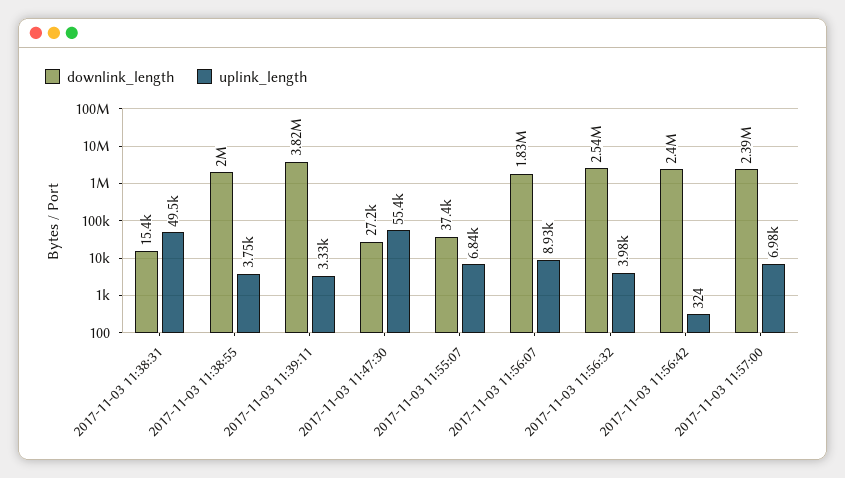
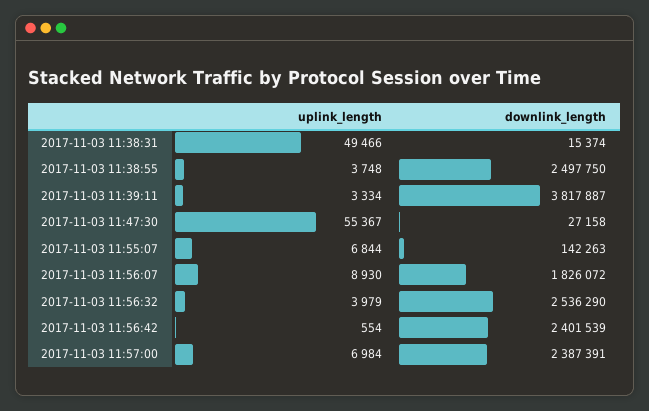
  {
    "downlink_length": {
      "2017-11-03 11:38:31": 15374,
-     "2017-11-03 11:38:55": 2000000,
+     "2017-11-03 11:38:55": 2497750,
      "2017-11-03 11:39:11": 3817887,
      "2017-11-03 11:47:30": 27158,
-     "2017-11-03 11:55:07": 37400,
+     "2017-11-03 11:55:07": 142263,
      "2017-11-03 11:56:07": 1826072,
      "2017-11-03 11:56:32": 2536290,
      "2017-11-03 11:56:42": 2401539,
      "2017-11-03 11:57:00": 2387391
    },
    "uplink_length": {
      "2017-11-03 11:38:31": 49466,
      "2017-11-03 11:38:55": 3748,
      "2017-11-03 11:39:11": 3334,
      "2017-11-03 11:47:30": 55367,
      "2017-11-03 11:55:07": 6844,
      "2017-11-03 11:56:07": 8930,
      "2017-11-03 11:56:32": 3979,
-     "2017-11-03 11:56:42": 324,
+     "2017-11-03 11:56:42": 554,
      "2017-11-03 11:57:00": 6984
    }
  }

